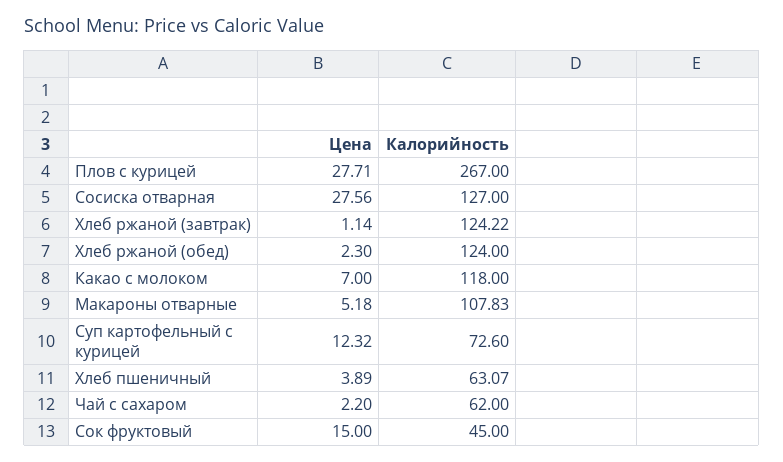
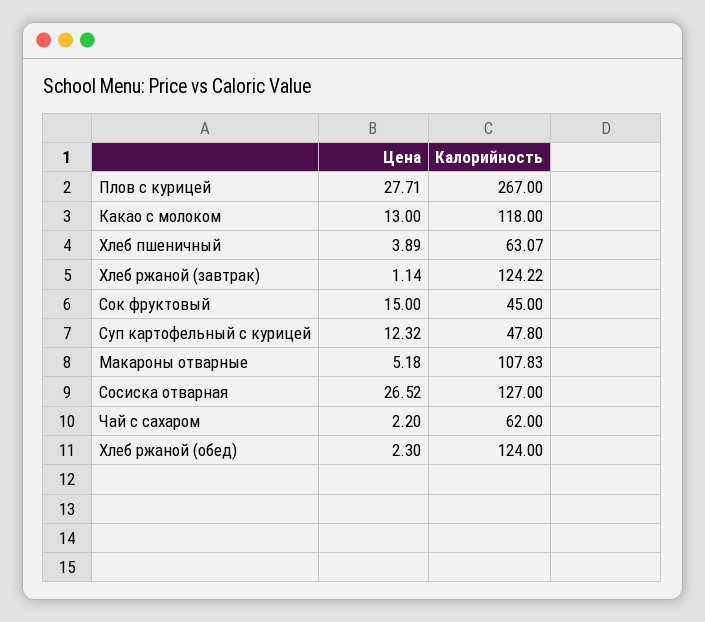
  {
    "Цена": {
      "Плов с курицей": 27.71,
-     "Сосиска отварная": 27.56,
+     "Сосиска отварная": 26.52,
      "Хлеб ржаной (завтрак)": 1.14,
      "Хлеб ржаной (обед)": 2.3,
-     "Какао с молоком": 7,
+     "Какао с молоком": 13,
      "Макароны отварные": 5.18,
      "Суп картофельный с курицей": 12.32,
      "Хлеб пшеничный": 3.89,
      "Чай с сахаром": 2.2,
      "Сок фруктовый": 15
    },
    "Калорийность": {
      "Плов с курицей": 267,
      "Сосиска отварная": 127,
      "Хлеб ржаной (завтрак)": 124.22,
      "Хлеб ржаной (обед)": 124,
      "Какао с молоком": 118,
      "Макароны отварные": 107.83,
-     "Суп картофельный с курицей": 72.6,
+     "Суп картофельный с курицей": 47.8,
      "Хлеб пшеничный": 63.07,
      "Чай с сахаром": 62,
      "Сок фруктовый": 45
    }
  }

